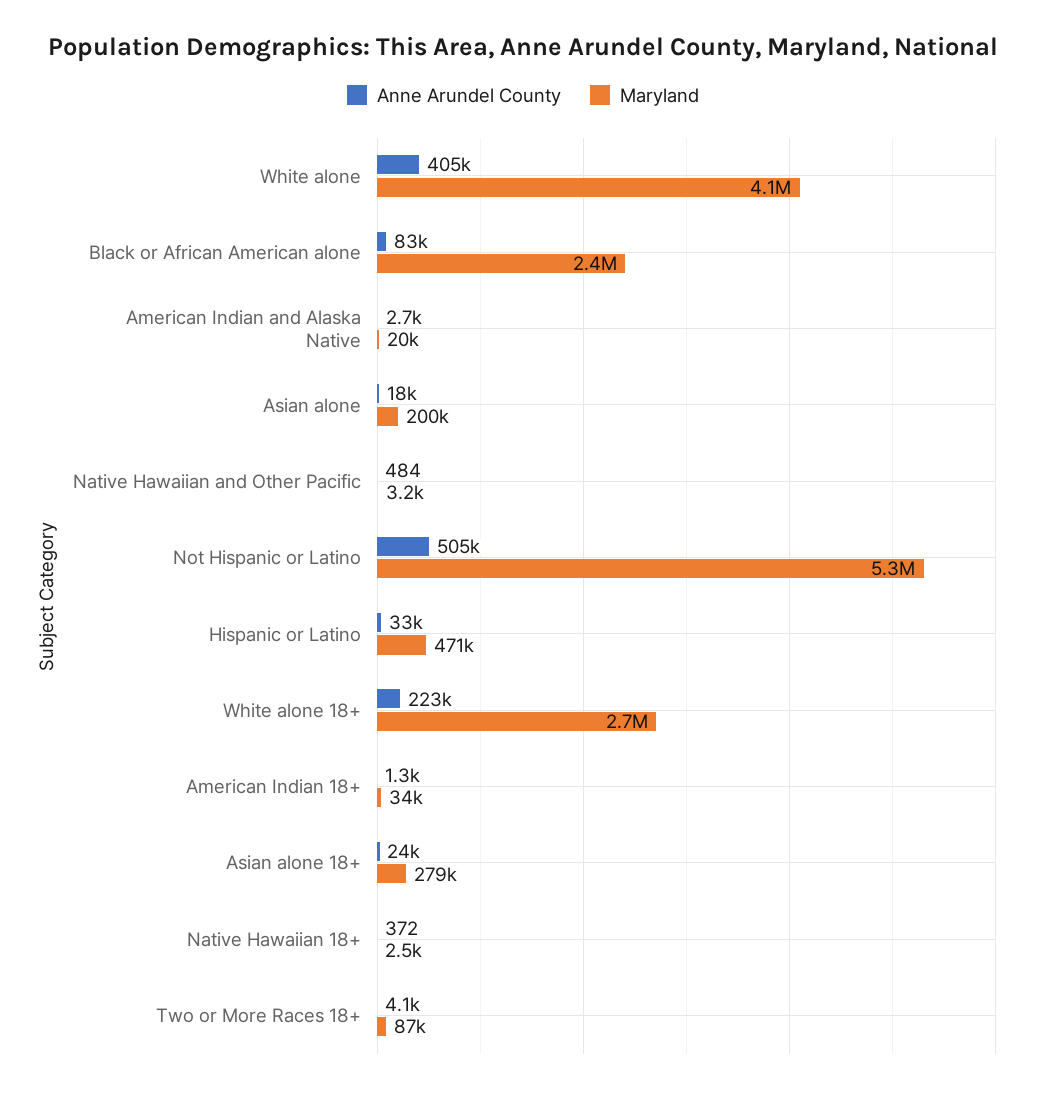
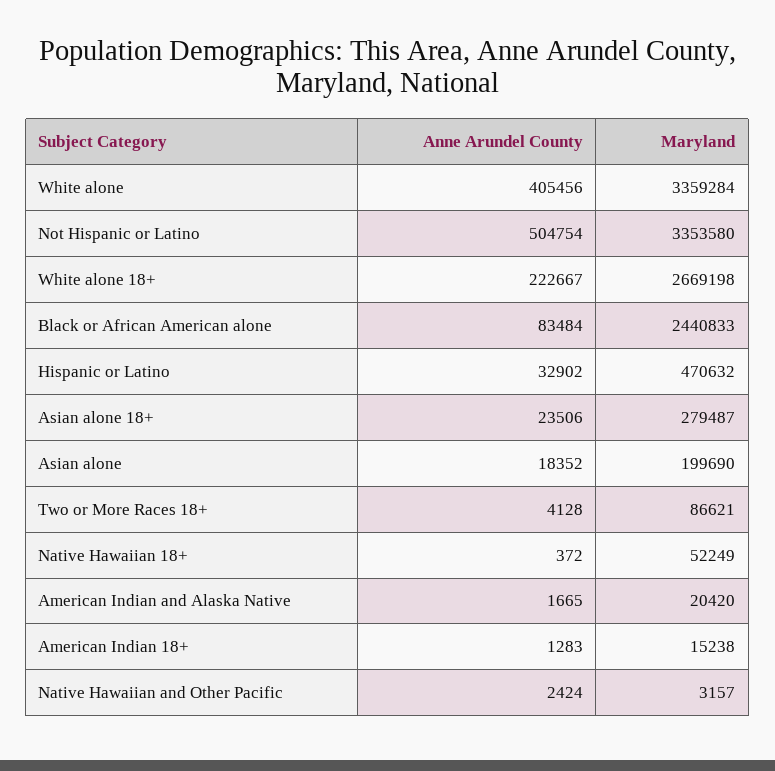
  {
    "Anne Arundel County": {
      "White alone": 405456,
      "Black or African American alone": 83484,
-     "American Indian and Alaska Native": 2700,
+     "American Indian and Alaska Native": 1665,
      "Asian alone": 18352,
-     "Native Hawaiian and Other Pacific": 484,
+     "Native Hawaiian and Other Pacific": 2424,
      "Not Hispanic or Latino": 504754,
      "Hispanic or Latino": 32902,
      "White alone 18+": 222667,
      "American Indian 18+": 1283,
      "Asian alone 18+": 23506,
      "Native Hawaiian 18+": 372,
      "Two or More Races 18+": 4128
    },
    "Maryland": {
-     "White alone": 4100000,
+     "White alone": 3359284,
      "Black or African American alone": 2440833,
      "American Indian and Alaska Native": 20420,
      "Asian alone": 199690,
      "Native Hawaiian and Other Pacific": 3157,
-     "Not Hispanic or Latino": 5300000,
+     "Not Hispanic or Latino": 3353580,
      "Hispanic or Latino": 470632,
      "White alone 18+": 2669198,
-     "American Indian 18+": 34000,
+     "American Indian 18+": 15238,
      "Asian alone 18+": 279487,
-     "Native Hawaiian 18+": 2500,
+     "Native Hawaiian 18+": 52249,
      "Two or More Races 18+": 86621
    }
  }

